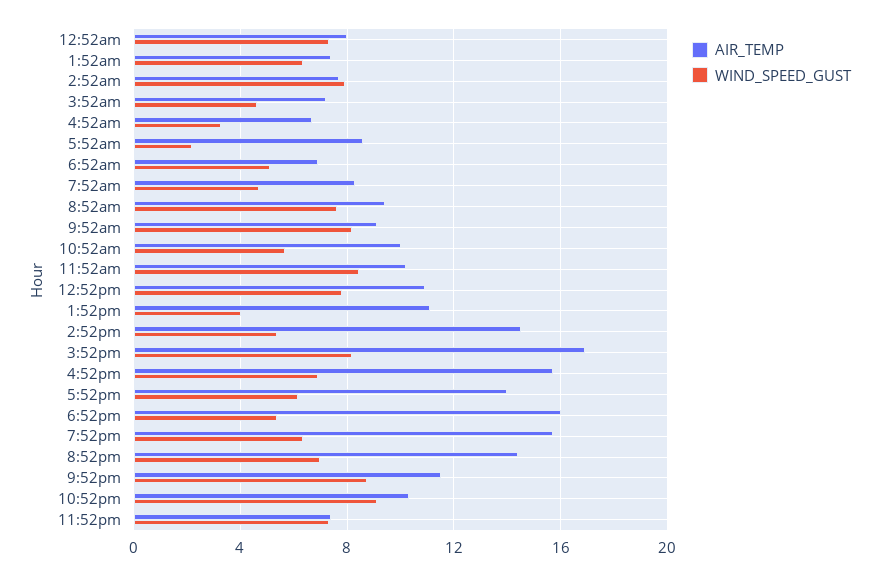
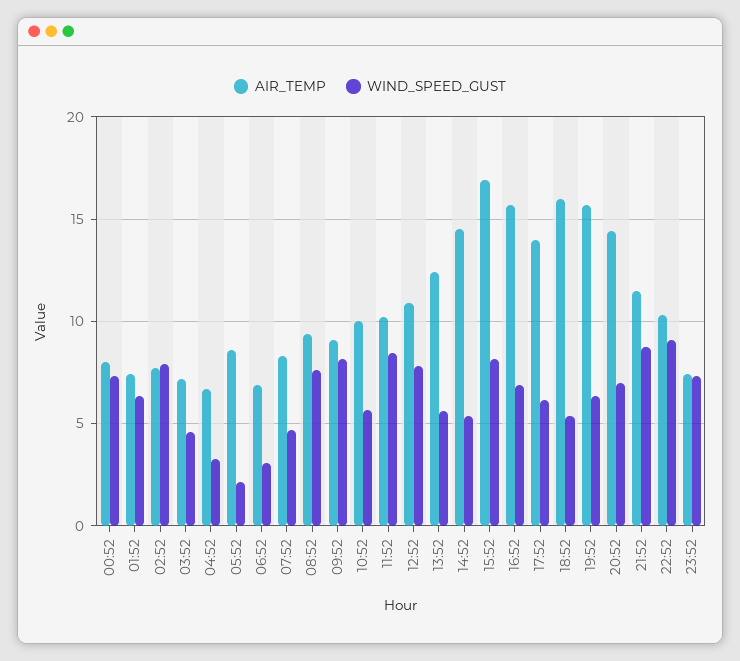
  {
    "AIR_TEMP": {
      "12:52am": 8,
      "1:52am": 7.5,
      "2:52am": 7.5,
      "3:52am": 7,
      "4:52am": 6.5,
      "5:52am": 8.5,
      "6:52am": 7,
      "7:52am": 8.5,
      "8:52am": 9.5,
      "9:52am": 9,
      "10:52am": 10,
      "11:52am": 10,
      "12:52pm": 11,
-     "1:52pm": 11,
+     "1:52pm": 12.5,
      "2:52pm": 14.5,
      "3:52pm": 17,
      "4:52pm": 15.5,
      "5:52pm": 14,
      "6:52pm": 16,
      "7:52pm": 15.5,
      "8:52pm": 14.5,
      "9:52pm": 11.5,
      "10:52pm": 10.5,
      "11:52pm": 7.5
    },
    "WIND_SPEED_GUST": {
      "12:52am": 7.5,
      "1:52am": 6.5,
      "2:52am": 8,
      "3:52am": 4.5,
      "4:52am": 3.5,
      "5:52am": 2,
-     "6:52am": 5,
+     "6:52am": 3,
      "7:52am": 4.5,
      "8:52am": 7.5,
      "9:52am": 8,
      "10:52am": 5.5,
      "11:52am": 8.5,
      "12:52pm": 8,
-     "1:52pm": 4,
+     "1:52pm": 5.5,
      "2:52pm": 5.5,
      "3:52pm": 8,
      "4:52pm": 7,
      "5:52pm": 6,
      "6:52pm": 5.5,
      "7:52pm": 6.5,
      "8:52pm": 7,
      "9:52pm": 9,
      "10:52pm": 9,
      "11:52pm": 7.5
    }
  }

